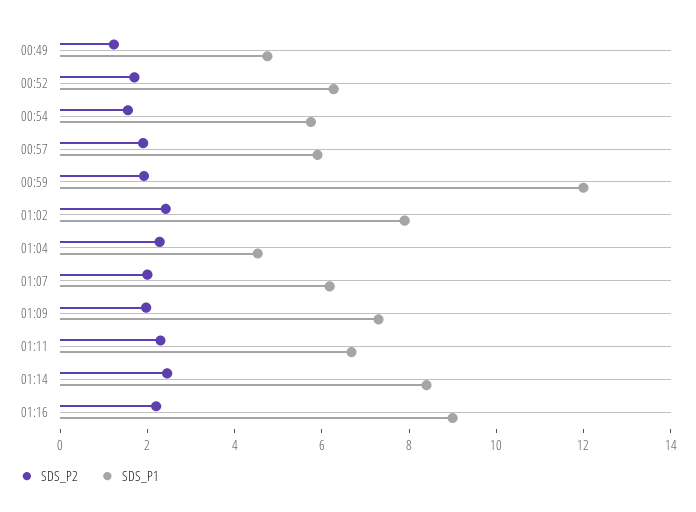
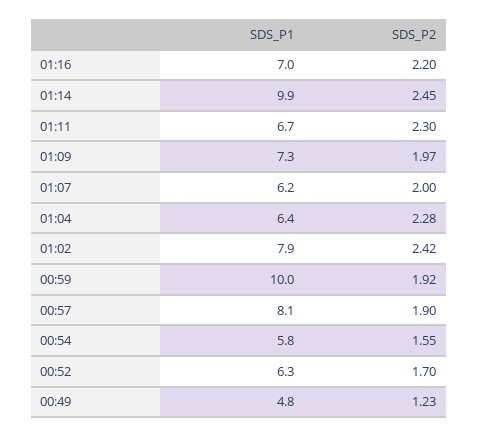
  {
    "SDS_P2": {
      "00:49": 1.23,
      "00:52": 1.7,
      "00:54": 1.55,
      "00:57": 1.9,
      "00:59": 1.92,
      "01:02": 2.42,
      "01:04": 2.28,
      "01:07": 2,
      "01:09": 1.97,
      "01:11": 2.3,
      "01:14": 2.45,
      "01:16": 2.2
    },
    "SDS_P1": {
      "00:49": 4.8,
      "00:52": 6.3,
      "00:54": 5.8,
-     "00:57": 6,
+     "00:57": 8.1,
-     "00:59": 12,
+     "00:59": 10,
      "01:02": 7.9,
-     "01:04": 4.5,
+     "01:04": 6.4,
      "01:07": 6.2,
      "01:09": 7.3,
      "01:11": 6.7,
-     "01:14": 8.5,
+     "01:14": 9.9,
-     "01:16": 9
+     "01:16": 7
    }
  }

